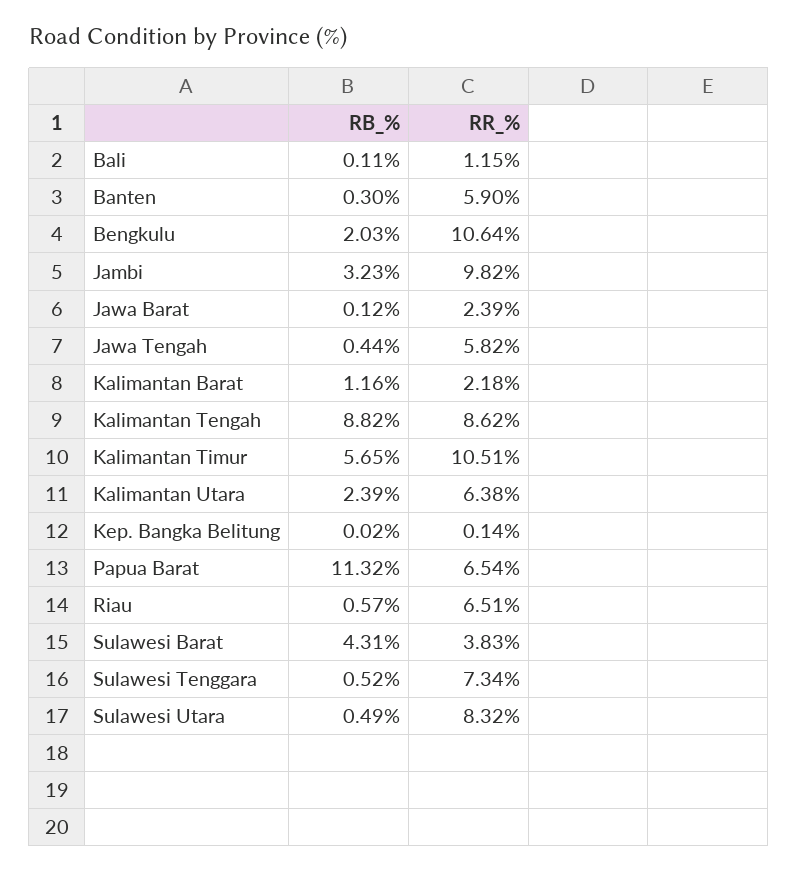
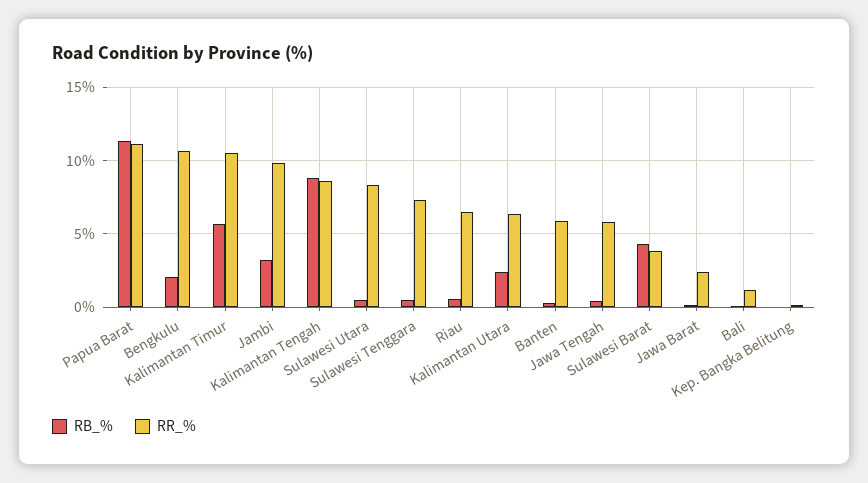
  {
    "RB_%": {
      "Bali": 0.11,
      "Banten": 0.3,
      "Bengkulu": 2.03,
      "Jambi": 3.23,
      "Jawa Barat": 0.12,
      "Jawa Tengah": 0.44,
-     "Kalimantan Barat": 1.16,
      "Kalimantan Tengah": 8.82,
      "Kalimantan Timur": 5.65,
      "Kalimantan Utara": 2.39,
      "Kep. Bangka Belitung": 0.02,
      "Papua Barat": 11.32,
      "Riau": 0.57,
      "Sulawesi Barat": 4.31,
      "Sulawesi Tenggara": 0.52,
      "Sulawesi Utara": 0.49
    },
    "RR_%": {
      "Bali": 1.15,
      "Banten": 5.9,
      "Bengkulu": 10.64,
      "Jambi": 9.82,
      "Jawa Barat": 2.39,
      "Jawa Tengah": 5.82,
-     "Kalimantan Barat": 2.18,
      "Kalimantan Tengah": 8.62,
      "Kalimantan Timur": 10.51,
      "Kalimantan Utara": 6.38,
      "Kep. Bangka Belitung": 0.14,
-     "Papua Barat": 6.54,
+     "Papua Barat": 11,
      "Riau": 6.51,
      "Sulawesi Barat": 3.83,
      "Sulawesi Tenggara": 7.34,
      "Sulawesi Utara": 8.32
    }
  }

